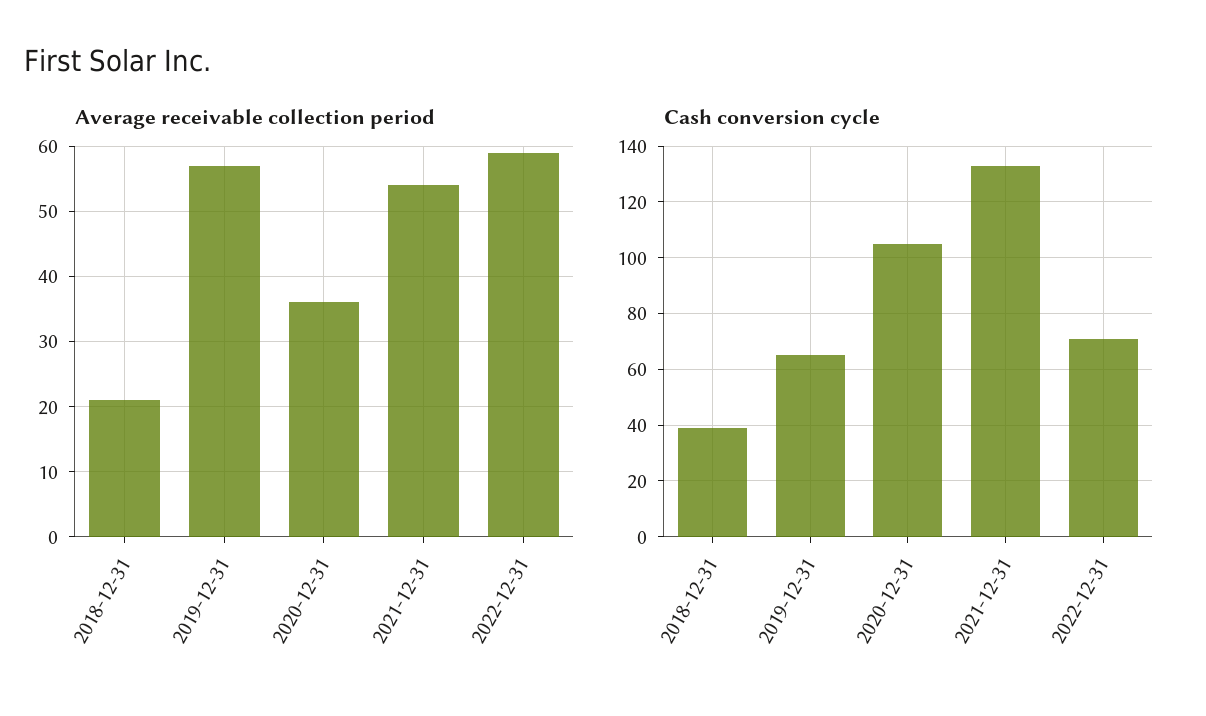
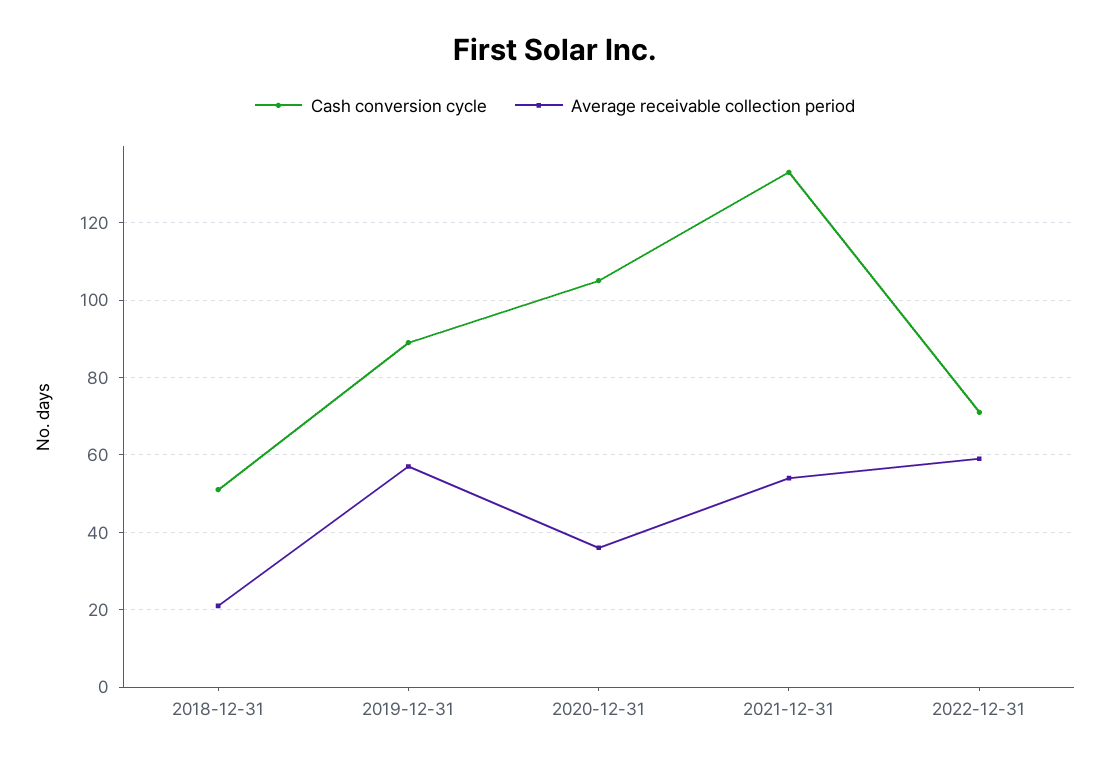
  {
    "Average receivable collection period": {
      "2018-12-31": 21,
      "2019-12-31": 57,
      "2020-12-31": 36,
      "2021-12-31": 54,
      "2022-12-31": 59
    },
    "Cash conversion cycle": {
-     "2018-12-31": 40,
+     "2018-12-31": 50,
-     "2019-12-31": 65,
+     "2019-12-31": 90,
      "2020-12-31": 105,
      "2021-12-31": 135,
      "2022-12-31": 70
    }
  }

